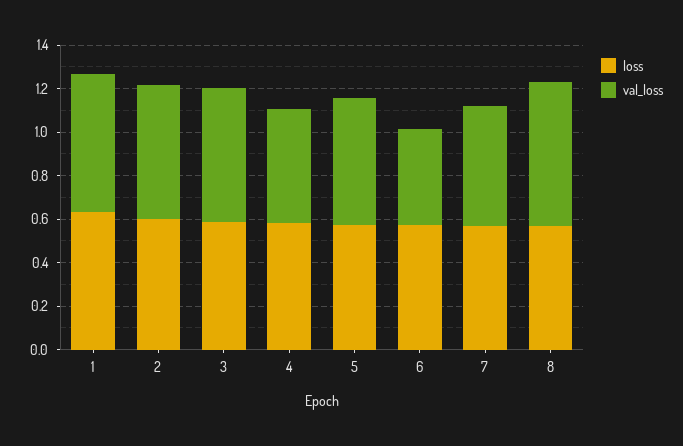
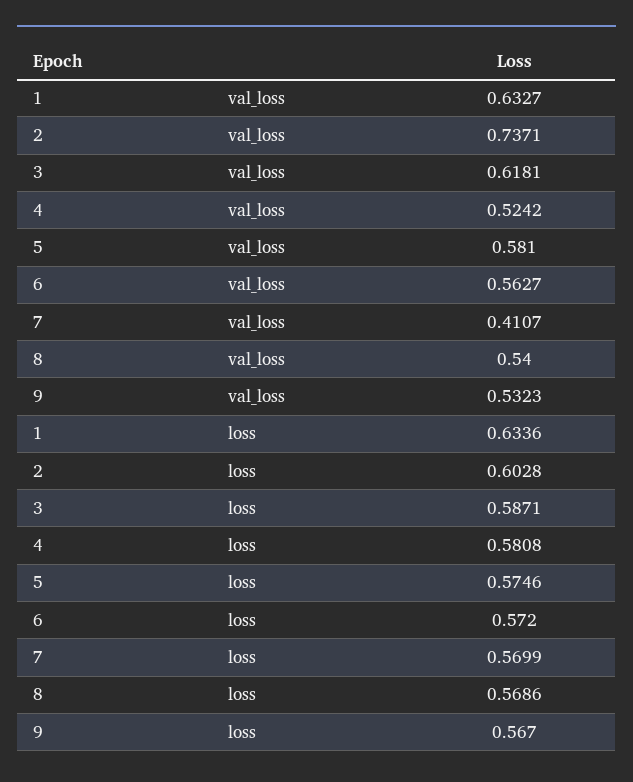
  {
    "loss": {
      "1": 0.6336,
      "2": 0.6028,
      "3": 0.5871,
      "4": 0.5808,
      "5": 0.5746,
      "6": 0.572,
      "7": 0.5699,
-     "8": 0.5686
+     "8": 0.5686,
+     "9": 0.567
    },
    "val_loss": {
      "1": 0.6327,
-     "2": 0.6,
+     "2": 0.7371,
      "3": 0.6181,
      "4": 0.5242,
      "5": 0.581,
-     "6": 0.45,
+     "6": 0.5627,
-     "7": 0.55,
+     "7": 0.4107,
-     "8": 0.65
+     "8": 0.54,
+     "9": 0.5323
    }
  }

